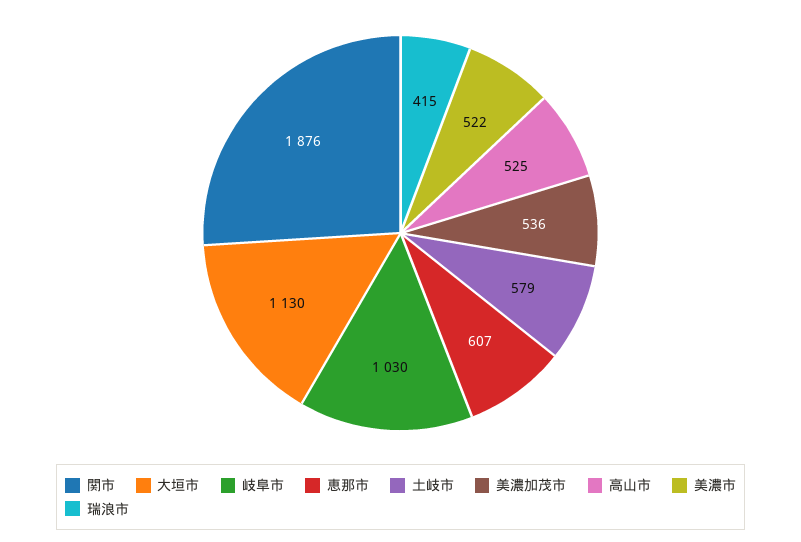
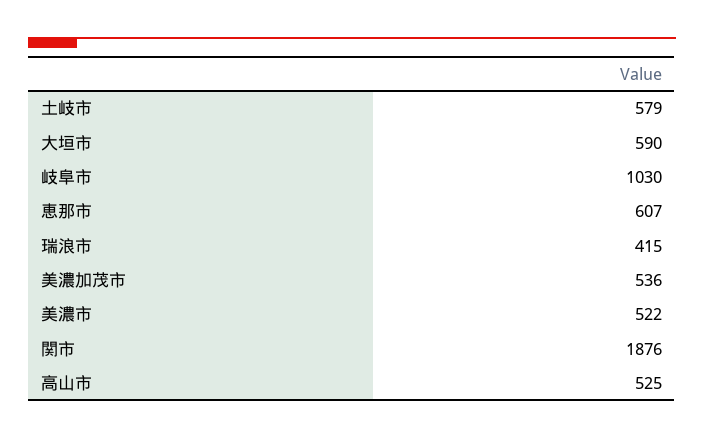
  {
    "関市": 1876,
-   "大垣市": 1130,
+   "大垣市": 590,
    "岐阜市": 1030,
    "恵那市": 607,
    "土岐市": 579,
    "美濃加茂市": 536,
    "高山市": 525,
    "美濃市": 522,
    "瑞浪市": 415
  }

